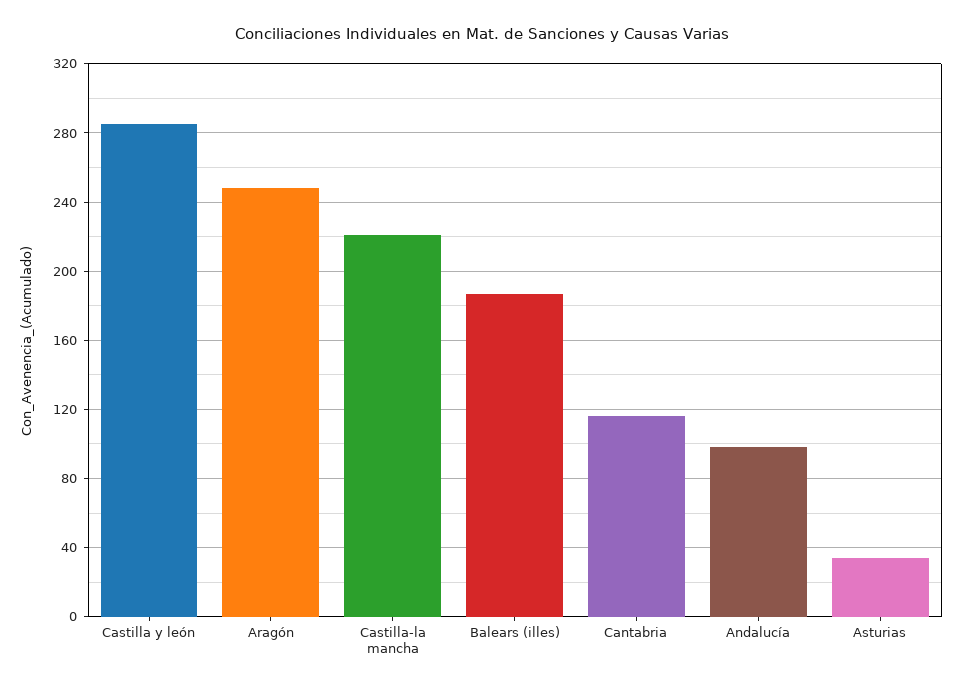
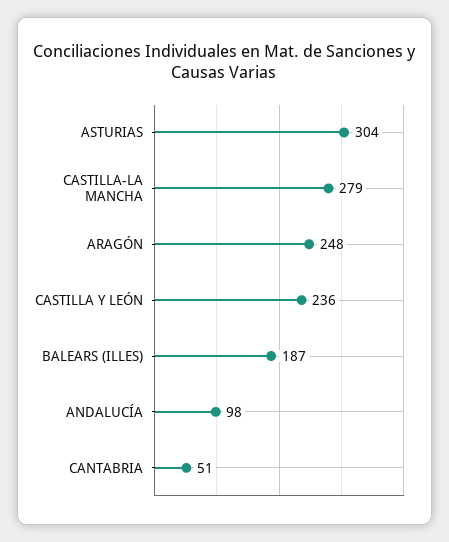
  {
-   "Castilla y león": 285,
+   "Castilla y león": 236,
    "Aragón": 248,
-   "Castilla-la mancha": 220,
+   "Castilla-la mancha": 279,
    "Balears (illes)": 187,
-   "Cantabria": 115,
+   "Cantabria": 51,
    "Andalucía": 98,
-   "Asturias": 35
+   "Asturias": 304
  }

